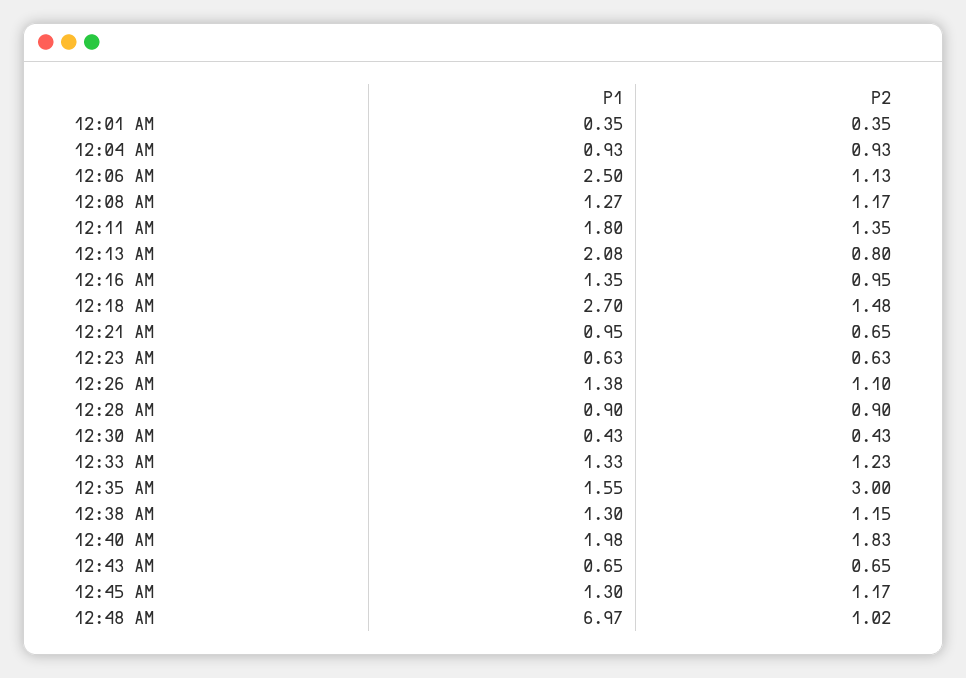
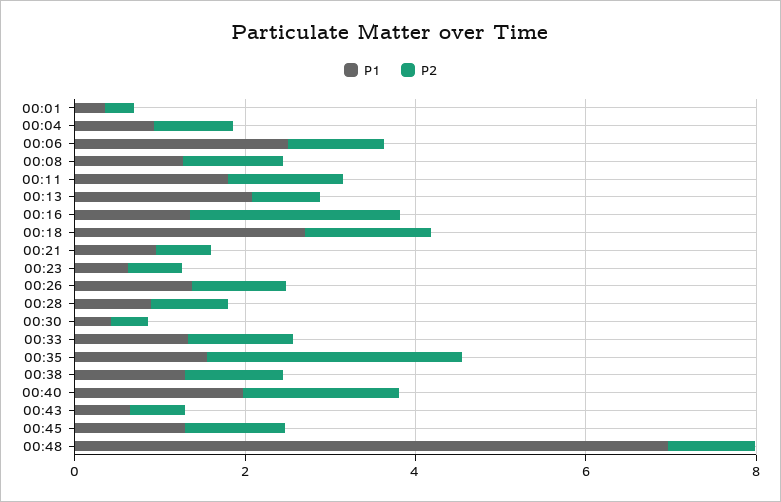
  {
    "P1": {
      "12:01 AM": 0.35,
      "12:04 AM": 0.93,
      "12:06 AM": 2.5,
      "12:08 AM": 1.27,
      "12:11 AM": 1.8,
      "12:13 AM": 2.08,
      "12:16 AM": 1.35,
      "12:18 AM": 2.7,
      "12:21 AM": 0.95,
      "12:23 AM": 0.63,
      "12:26 AM": 1.38,
      "12:28 AM": 0.9,
      "12:30 AM": 0.43,
      "12:33 AM": 1.33,
      "12:35 AM": 1.55,
      "12:38 AM": 1.3,
      "12:40 AM": 1.98,
      "12:43 AM": 0.65,
      "12:45 AM": 1.3,
      "12:48 AM": 6.97
    },
    "P2": {
      "12:01 AM": 0.35,
      "12:04 AM": 0.93,
      "12:06 AM": 1.13,
      "12:08 AM": 1.17,
      "12:11 AM": 1.35,
      "12:13 AM": 0.8,
-     "12:16 AM": 0.95,
+     "12:16 AM": 2.5,
      "12:18 AM": 1.48,
      "12:21 AM": 0.65,
      "12:23 AM": 0.63,
      "12:26 AM": 1.1,
      "12:28 AM": 0.9,
      "12:30 AM": 0.43,
      "12:33 AM": 1.23,
      "12:35 AM": 3,
      "12:38 AM": 1.15,
      "12:40 AM": 1.83,
      "12:43 AM": 0.65,
      "12:45 AM": 1.17,
      "12:48 AM": 1.02
    }
  }

